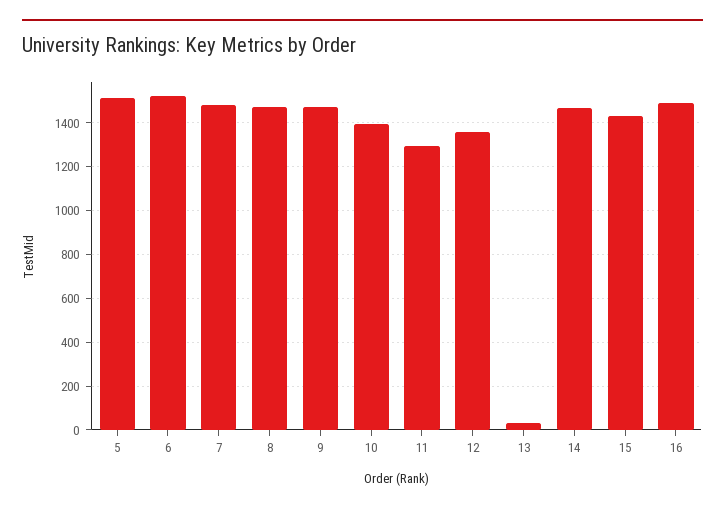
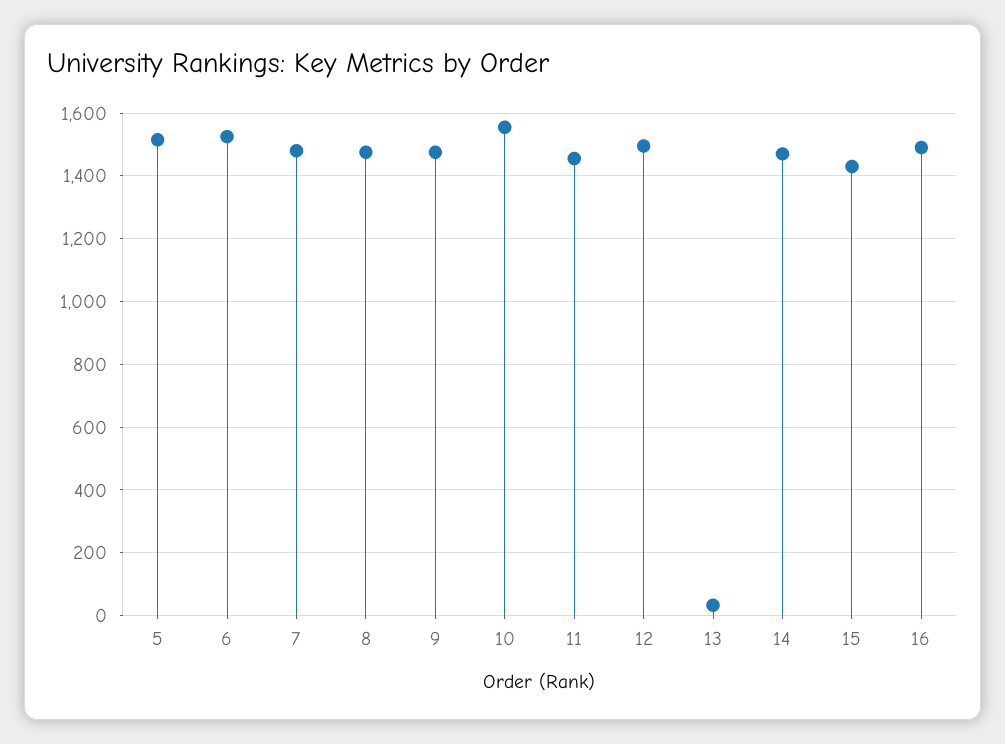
  {
    "5": 1520,
    "6": 1520,
    "7": 1480,
    "8": 1480,
    "9": 1480,
-   "10": 1400,
+   "10": 1560,
-   "11": 1300,
+   "11": 1460,
-   "12": 1350,
+   "12": 1500,
    "13": 40,
    "14": 1480,
    "15": 1440,
    "16": 1500
  }

